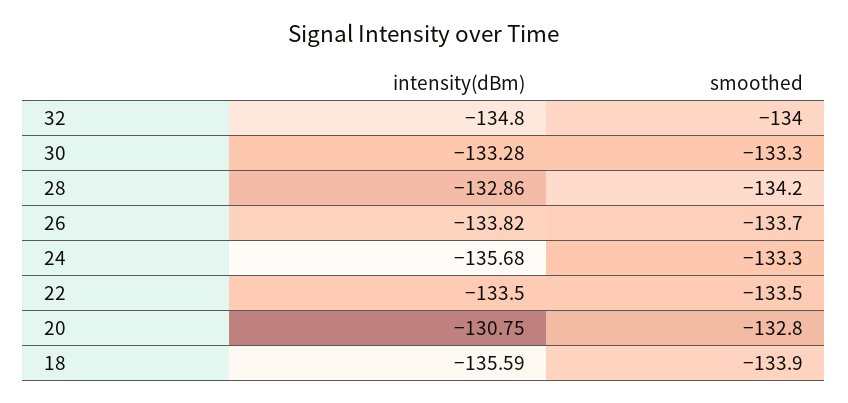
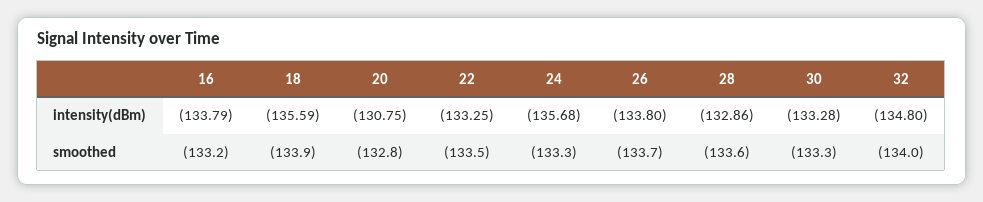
  {
    "intensity(dBm)": {
      "32": -134.8,
      "30": -133.28,
      "28": -132.86,
-     "26": -133.82,
+     "26": -133.8,
      "24": -135.68,
-     "22": -133.5,
+     "22": -133.25,
      "20": -130.75,
-     "18": -135.59
+     "18": -135.59,
+     "16": -133.79
    },
    "smoothed": {
      "32": -134,
      "30": -133.3,
-     "28": -134.2,
+     "28": -133.6,
      "26": -133.7,
      "24": -133.3,
      "22": -133.5,
      "20": -132.8,
-     "18": -133.9
+     "18": -133.9,
+     "16": -133.2
    }
  }

